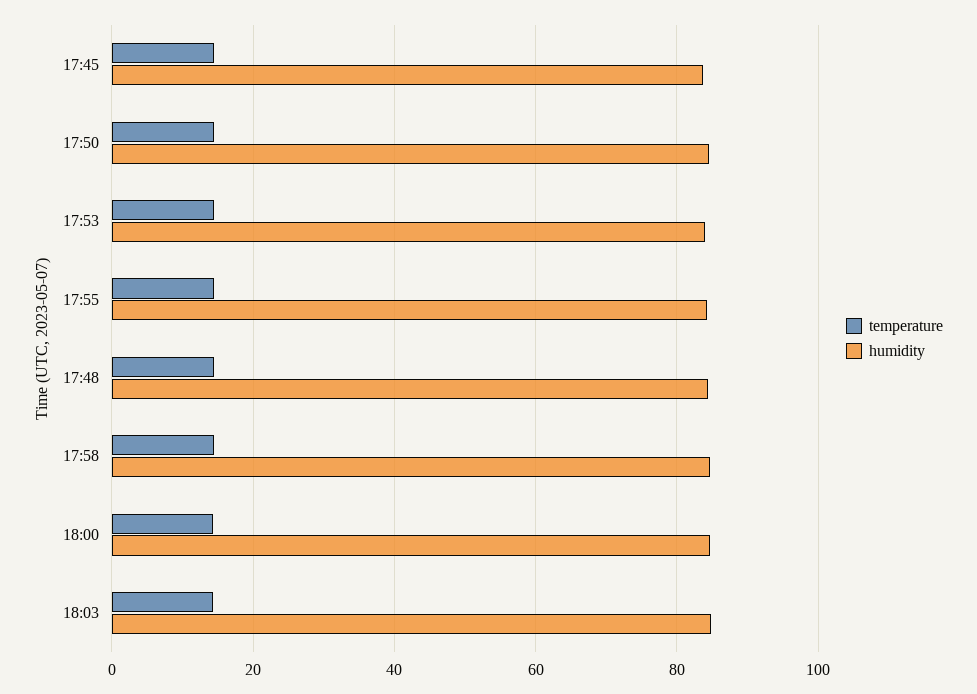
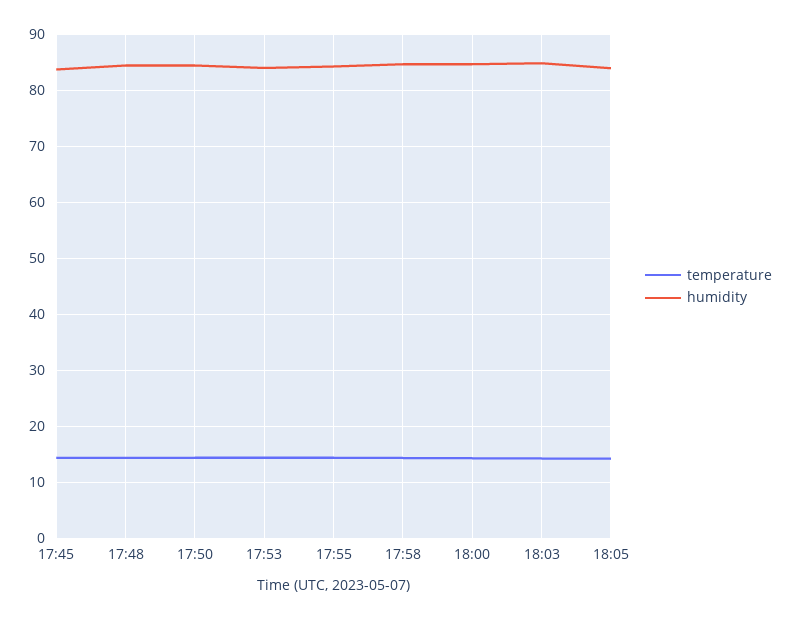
  {
    "temperature": {
      "17:45": 14,
      "17:50": 14,
      "17:53": 14,
      "17:55": 14,
      "17:48": 14,
      "17:58": 14,
      "18:00": 14,
-     "18:03": 14
+     "18:03": 14,
+     "18:05": 14
    },
    "humidity": {
      "17:45": 84,
      "17:50": 84,
      "17:53": 84,
      "17:55": 84,
      "17:48": 84,
      "17:58": 84,
      "18:00": 84,
-     "18:03": 84
+     "18:03": 84,
+     "18:05": 84
    }
  }

